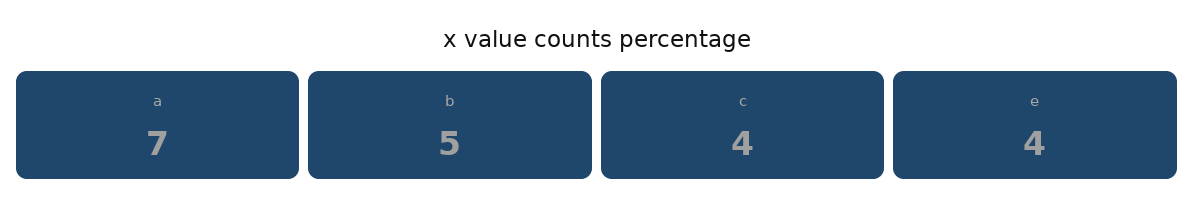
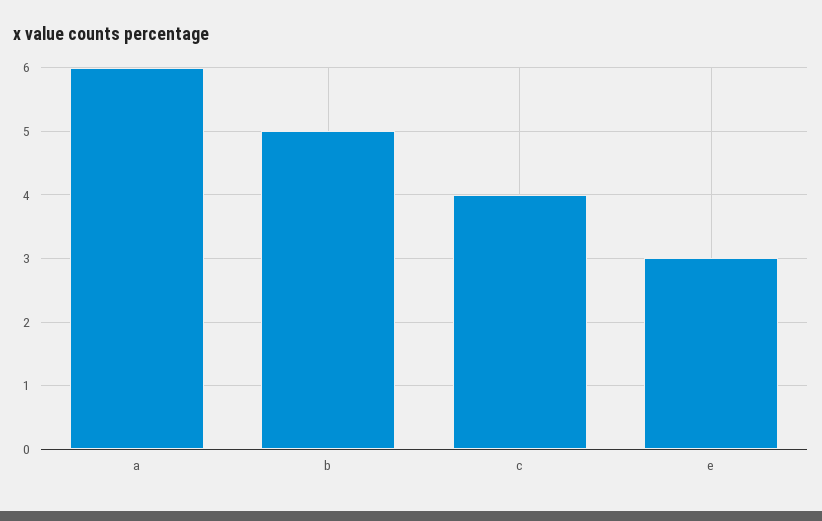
  {
-   "a": 7,
+   "a": 6,
    "b": 5,
    "c": 4,
-   "e": 4
+   "e": 3
  }

